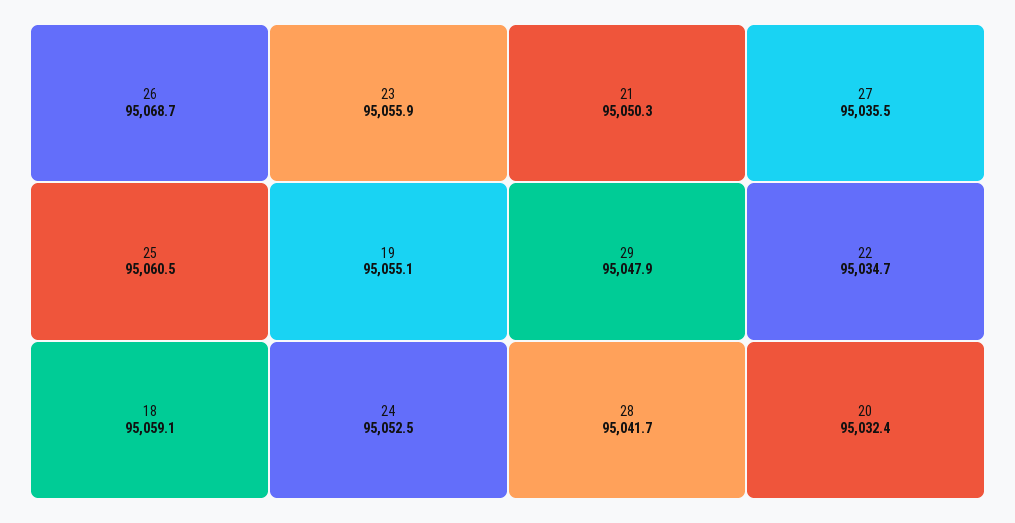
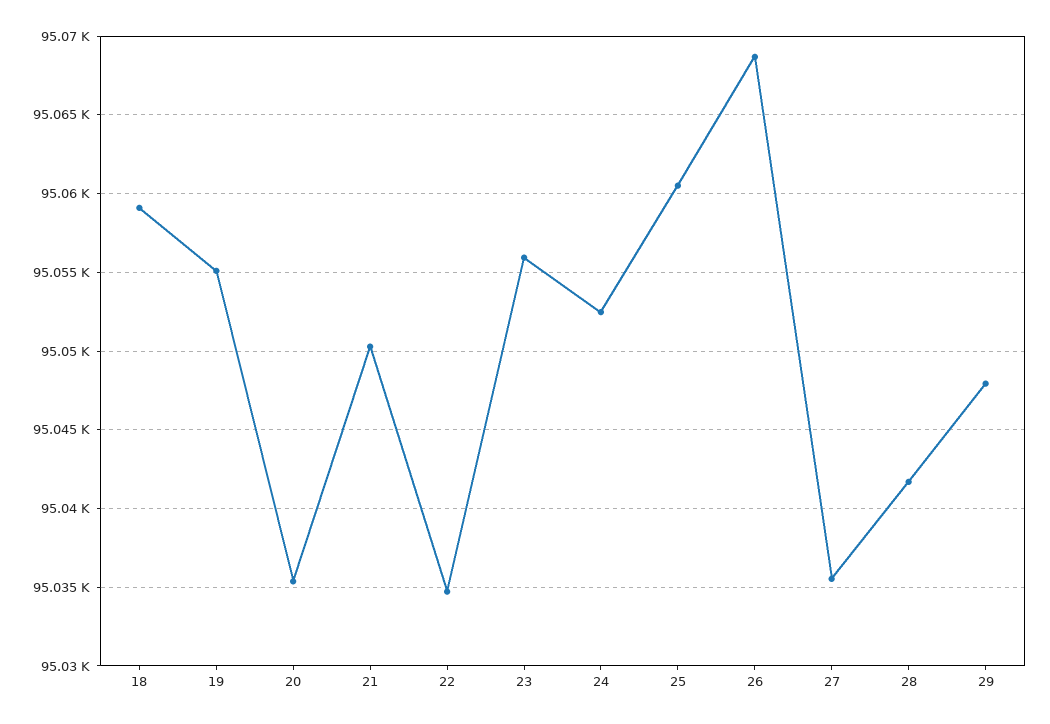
  {
    "26": 95068.7,
    "25": 95060.5,
    "18": 95059.1,
    "23": 95055.9,
    "19": 95055.1,
    "24": 95052.5,
    "21": 95050.3,
    "29": 95047.9,
    "28": 95041.7,
    "27": 95035.5,
    "22": 95034.7,
-   "20": 95032.4
+   "20": 95035.5
  }

